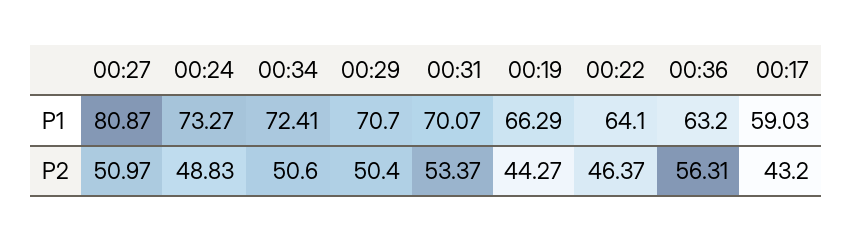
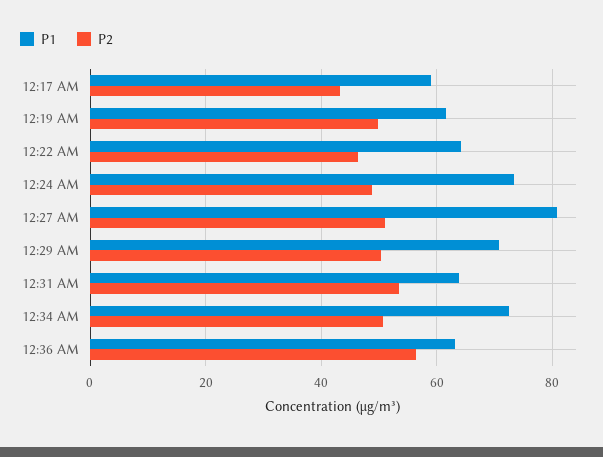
  {
    "P1": {
      "00:27": 80.87,
      "00:24": 73.27,
      "00:34": 72.41,
      "00:29": 70.7,
-     "00:31": 70.07,
+     "00:31": 64,
-     "00:19": 66.29,
+     "00:19": 62,
      "00:22": 64.1,
      "00:36": 63.2,
      "00:17": 59.03
    },
    "P2": {
      "00:27": 50.97,
      "00:24": 48.83,
      "00:34": 50.6,
      "00:29": 50.4,
      "00:31": 53.37,
-     "00:19": 44.27,
+     "00:19": 50,
      "00:22": 46.37,
      "00:36": 56.31,
      "00:17": 43.2
    }
  }

